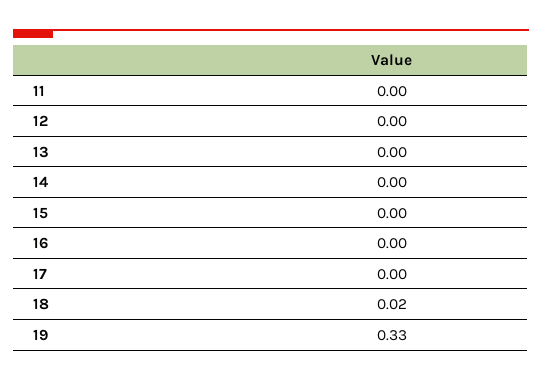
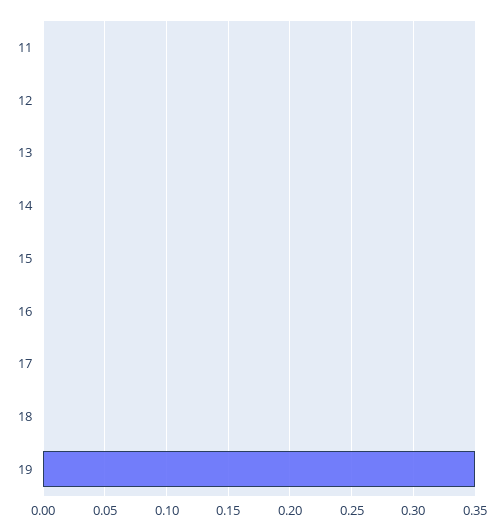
  {
    "11": 0,
    "12": 0,
    "13": 0,
    "14": 0,
    "15": 0,
    "16": 0,
    "17": 0,
-   "18": 0.02,
+   "18": 0,
-   "19": 0.33
+   "19": 0.35
  }

